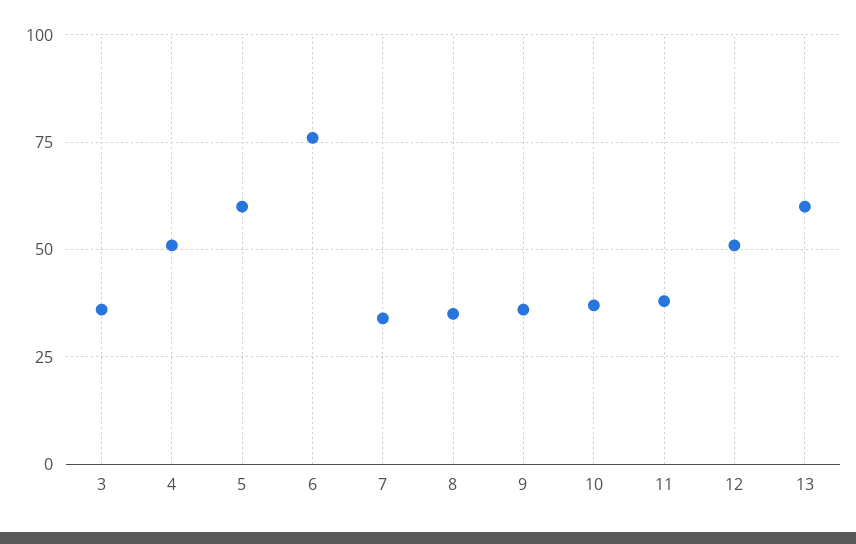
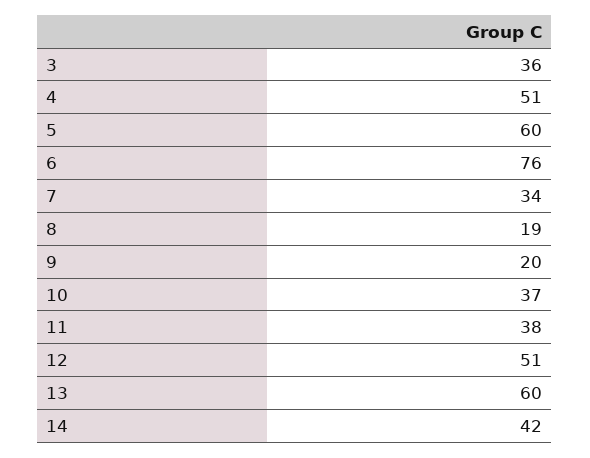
  {
    "3": 36,
    "4": 51,
    "5": 60,
    "6": 76,
    "7": 34,
-   "8": 35,
+   "8": 19,
-   "9": 35,
+   "9": 20,
    "10": 37,
    "11": 38,
    "12": 51,
-   "13": 60
+   "13": 60,
+   "14": 42
  }

